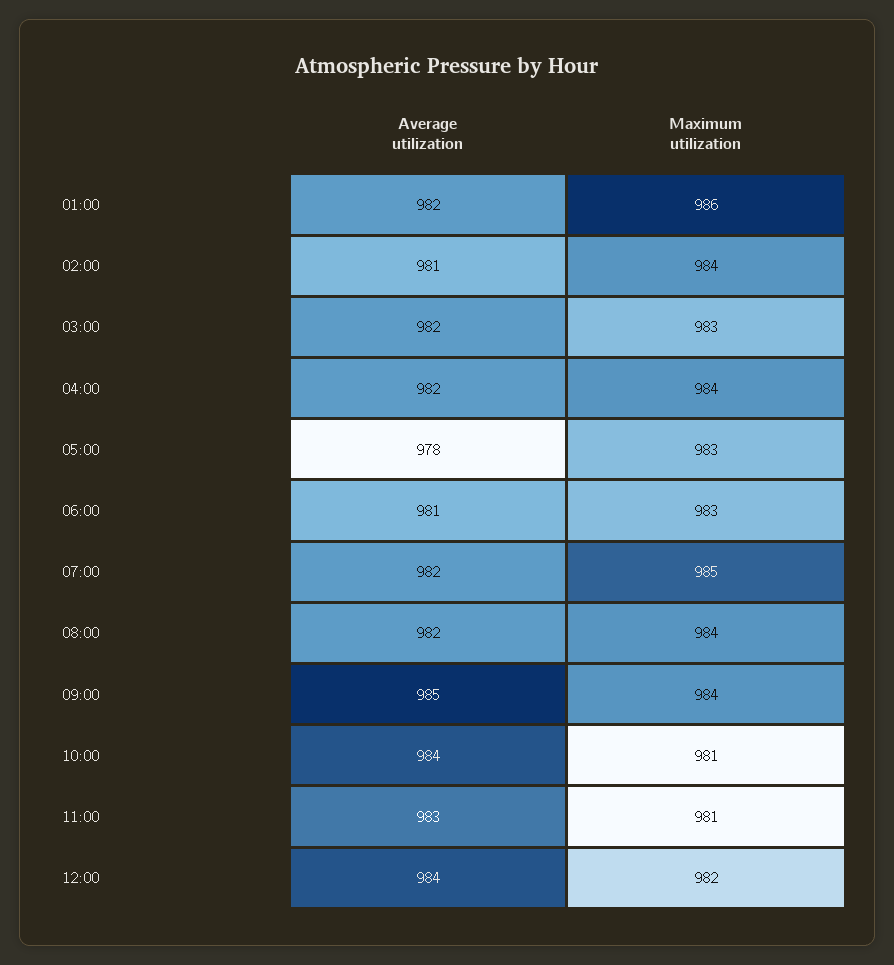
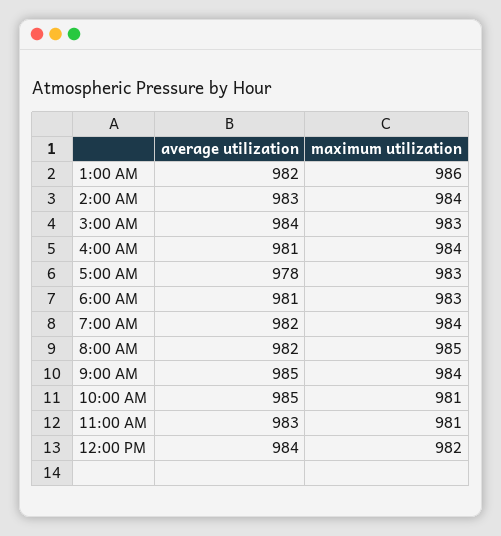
  {
    "Average utilization": {
      "01:00": 982,
-     "02:00": 981,
+     "02:00": 983,
-     "03:00": 982,
+     "03:00": 984,
-     "04:00": 982,
+     "04:00": 981,
      "05:00": 978,
      "06:00": 981,
      "07:00": 982,
      "08:00": 982,
      "09:00": 985,
-     "10:00": 984,
+     "10:00": 985,
      "11:00": 983,
      "12:00": 984
    },
    "Maximum utilization": {
      "01:00": 986,
      "02:00": 984,
      "03:00": 983,
      "04:00": 984,
      "05:00": 983,
      "06:00": 983,
-     "07:00": 985,
+     "07:00": 984,
-     "08:00": 984,
+     "08:00": 985,
      "09:00": 984,
      "10:00": 981,
      "11:00": 981,
      "12:00": 982
    }
  }

